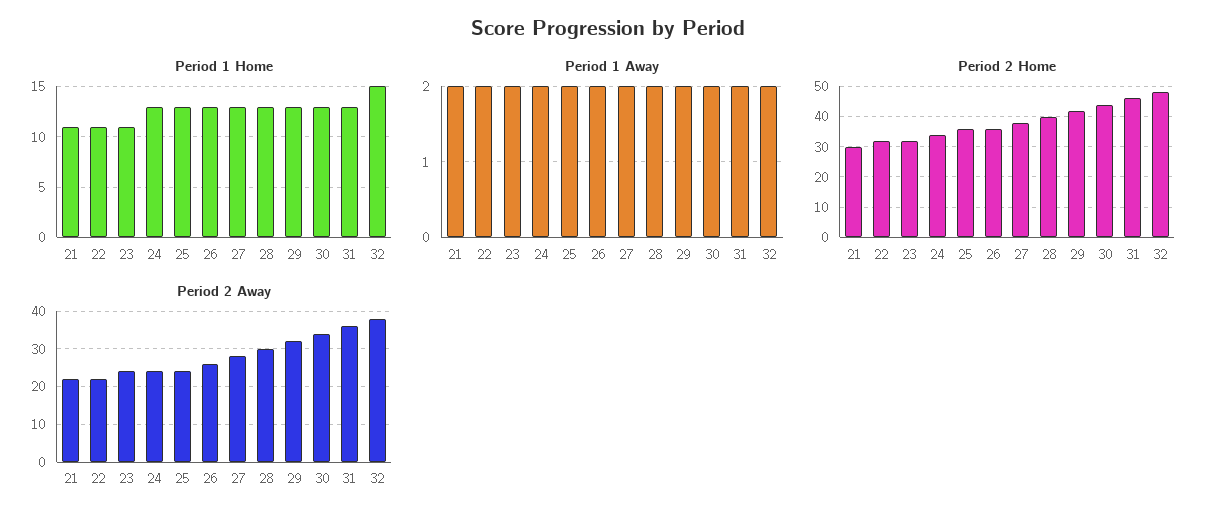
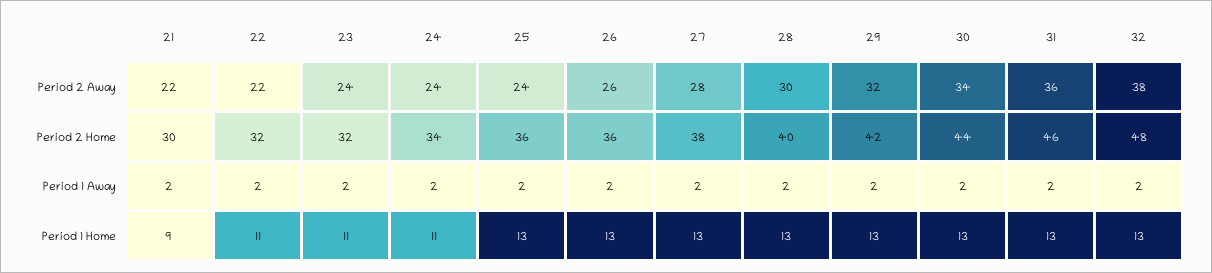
  {
    "Period 1 Home": {
-     "21": 11,
+     "21": 9,
      "22": 11,
      "23": 11,
-     "24": 13,
+     "24": 11,
      "25": 13,
      "26": 13,
      "27": 13,
      "28": 13,
      "29": 13,
      "30": 13,
      "31": 13,
-     "32": 15
+     "32": 13
    },
    "Period 1 Away": {
      "21": 2,
      "22": 2,
      "23": 2,
      "24": 2,
      "25": 2,
      "26": 2,
      "27": 2,
      "28": 2,
      "29": 2,
      "30": 2,
      "31": 2,
      "32": 2
    },
    "Period 2 Home": {
      "21": 30,
      "22": 32,
      "23": 32,
      "24": 34,
      "25": 36,
      "26": 36,
      "27": 38,
      "28": 40,
      "29": 42,
      "30": 44,
      "31": 46,
      "32": 48
    },
    "Period 2 Away": {
      "21": 22,
      "22": 22,
      "23": 24,
      "24": 24,
      "25": 24,
      "26": 26,
      "27": 28,
      "28": 30,
      "29": 32,
      "30": 34,
      "31": 36,
      "32": 38
    }
  }

